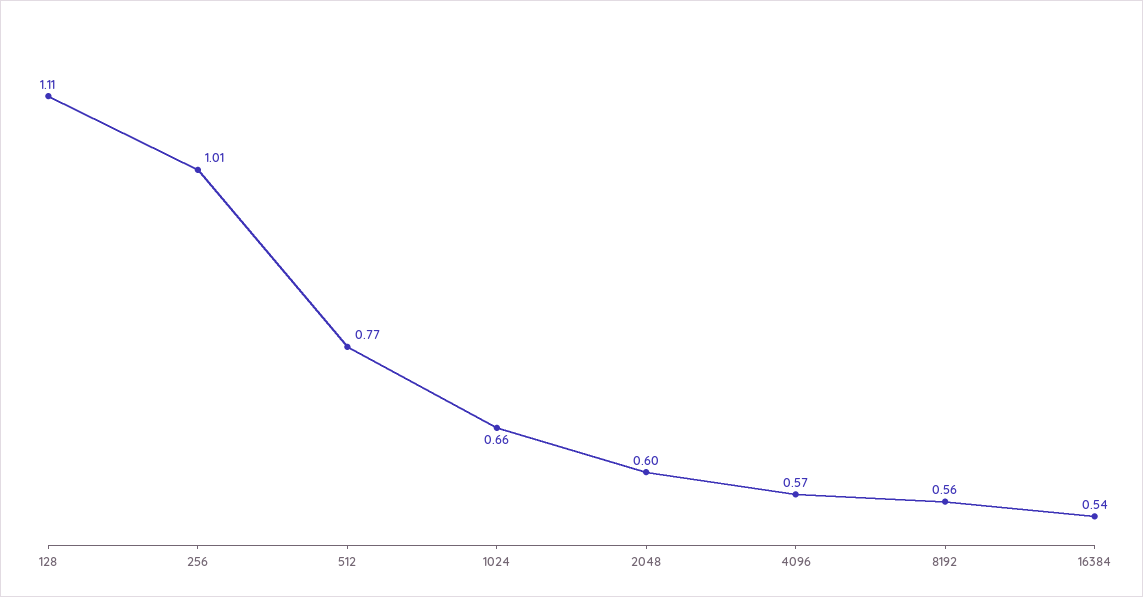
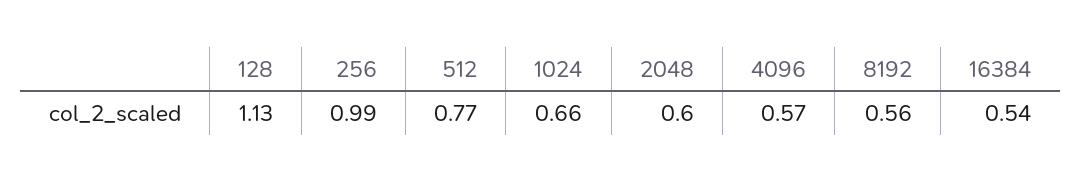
  {
-   "128": 1.11,
+   "128": 1.13,
-   "256": 1.01,
+   "256": 0.99,
    "512": 0.77,
    "1024": 0.66,
    "2048": 0.6,
    "4096": 0.57,
    "8192": 0.56,
    "16384": 0.54
  }

